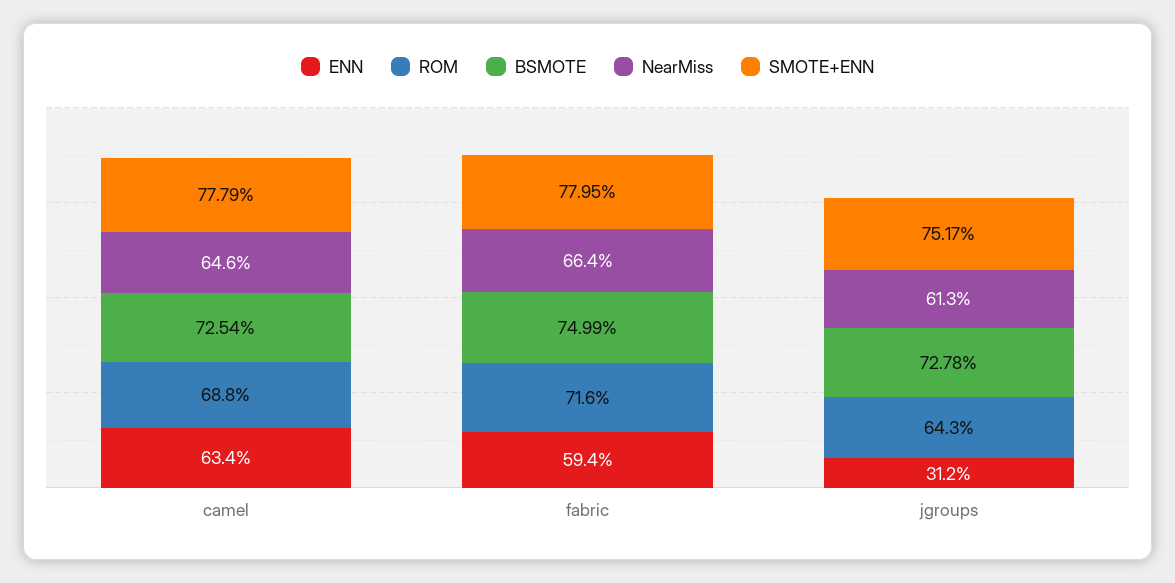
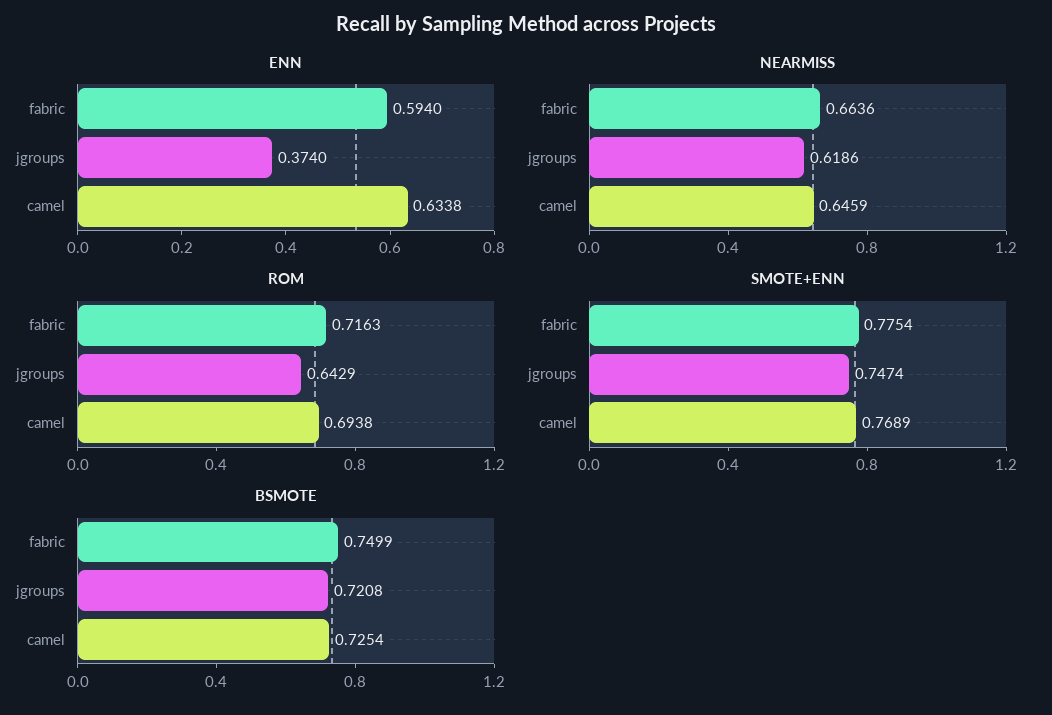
  {
    "ENN": {
      "camel": 0.6338,
      "fabric": 0.594,
-     "jgroups": 0.312
+     "jgroups": 0.374
    },
    "ROM": {
-     "camel": 0.688,
+     "camel": 0.6938,
      "fabric": 0.7163,
      "jgroups": 0.6429
    },
    "BSMOTE": {
      "camel": 0.7254,
      "fabric": 0.7499,
-     "jgroups": 0.7278
+     "jgroups": 0.7208
    },
    "NearMiss": {
      "camel": 0.6459,
      "fabric": 0.6636,
-     "jgroups": 0.613
+     "jgroups": 0.6186
    },
    "SMOTE+ENN": {
-     "camel": 0.7779,
+     "camel": 0.7689,
-     "fabric": 0.7795,
+     "fabric": 0.7754,
-     "jgroups": 0.7517
+     "jgroups": 0.7474
    }
  }

